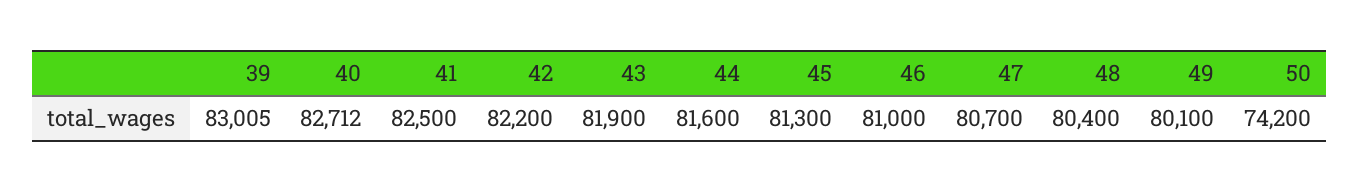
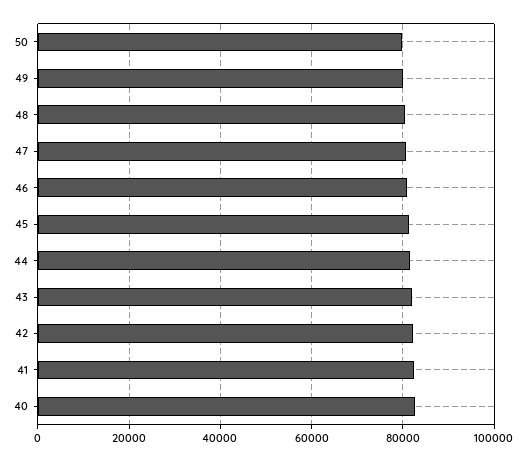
  {
-   "39": 83005,
    "40": 82712,
    "41": 82500,
    "42": 82200,
    "43": 81900,
    "44": 81600,
    "45": 81300,
    "46": 81000,
    "47": 80700,
    "48": 80400,
    "49": 80100,
-   "50": 74200
+   "50": 80000
  }

